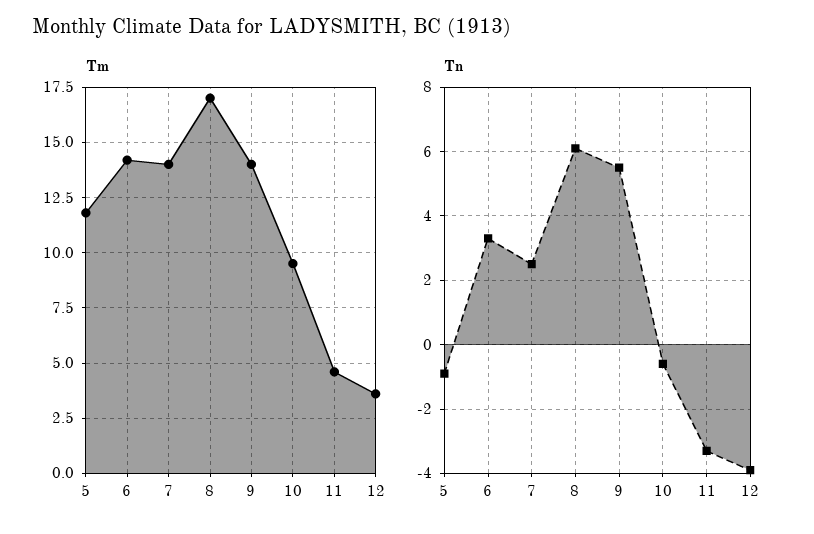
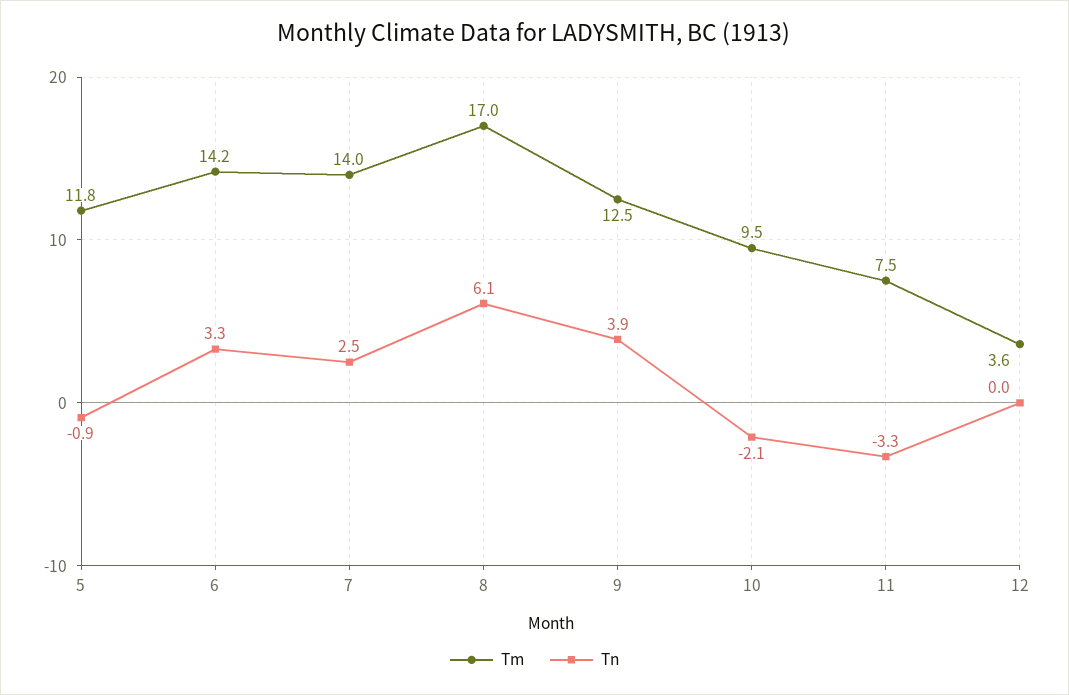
  {
    "Tm": {
      "5": 11.8,
      "6": 14.2,
      "7": 14,
      "8": 17,
-     "9": 14,
+     "9": 12.5,
      "10": 9.5,
-     "11": 4.5,
+     "11": 7.5,
      "12": 3.6
    },
    "Tn": {
      "5": -0.9,
      "6": 3.3,
      "7": 2.5,
      "8": 6.1,
-     "9": 5.5,
+     "9": 3.9,
-     "10": -0.5,
+     "10": -2.1,
      "11": -3.3,
-     "12": -4
+     "12": 0
    }
  }

